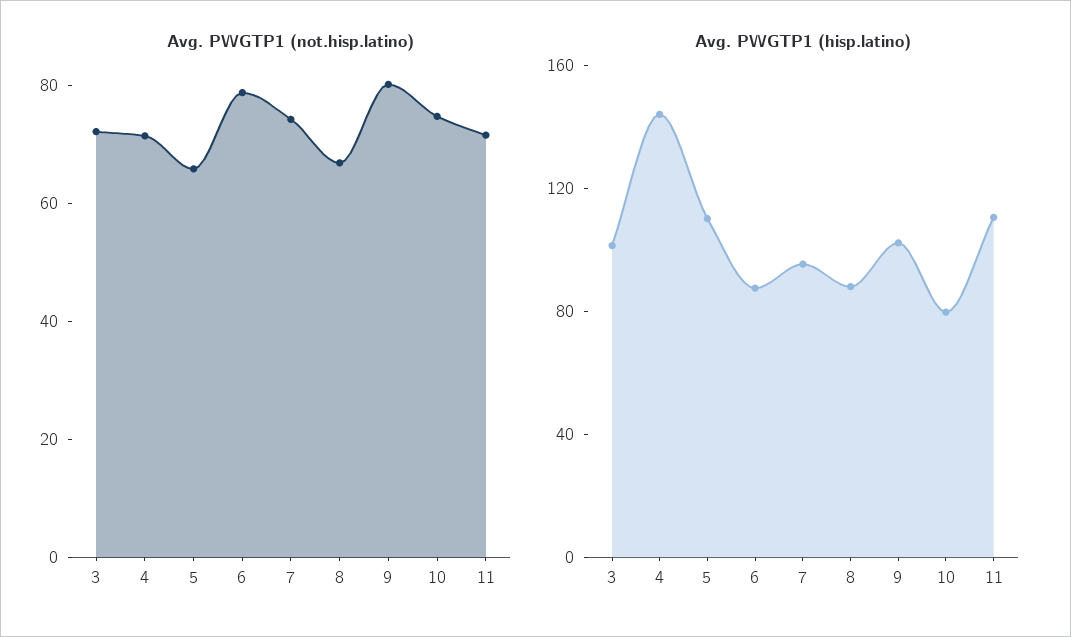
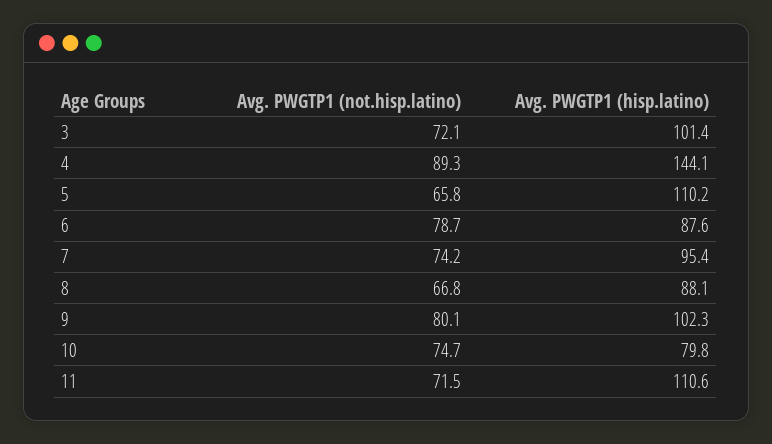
  {
    "Avg. PWGTP1 (not.hisp.latino)": {
      "3": 72.1,
-     "4": 70,
+     "4": 89.3,
      "5": 65.8,
      "6": 78.7,
      "7": 74.2,
      "8": 66.8,
      "9": 80.1,
      "10": 74.7,
      "11": 71.5
    },
    "Avg. PWGTP1 (hisp.latino)": {
      "3": 101.4,
      "4": 144.1,
      "5": 110.2,
      "6": 87.6,
      "7": 95.4,
      "8": 88.1,
      "9": 102.3,
      "10": 79.8,
      "11": 110.6
    }
  }

